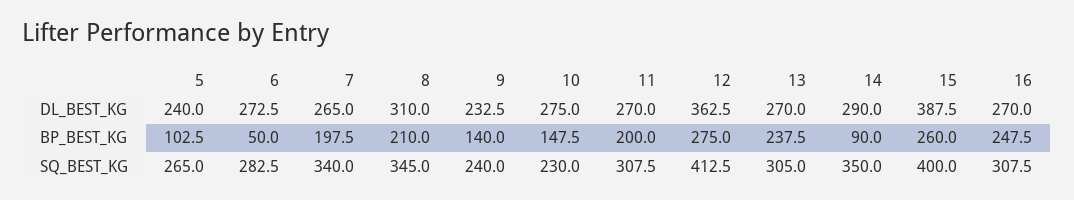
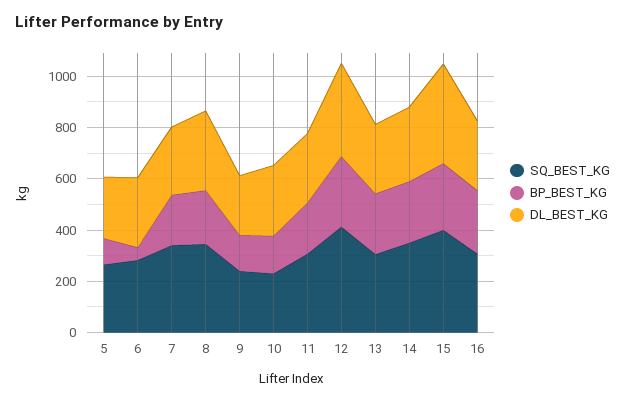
  {
    "DL_BEST_KG": {
      "5": 240,
      "6": 272.5,
      "7": 265,
      "8": 310,
      "9": 232.5,
      "10": 275,
      "11": 270,
      "12": 362.5,
      "13": 270,
      "14": 290,
      "15": 387.5,
      "16": 270
    },
    "BP_BEST_KG": {
      "5": 102.5,
      "6": 50,
      "7": 197.5,
      "8": 210,
      "9": 140,
      "10": 147.5,
      "11": 200,
      "12": 275,
      "13": 237.5,
-     "14": 90,
+     "14": 250,
      "15": 260,
      "16": 247.5
    },
    "SQ_BEST_KG": {
      "5": 265,
      "6": 282.5,
      "7": 340,
      "8": 345,
      "9": 240,
      "10": 230,
      "11": 307.5,
      "12": 412.5,
      "13": 305,
      "14": 350,
      "15": 400,
      "16": 307.5
    }
  }

